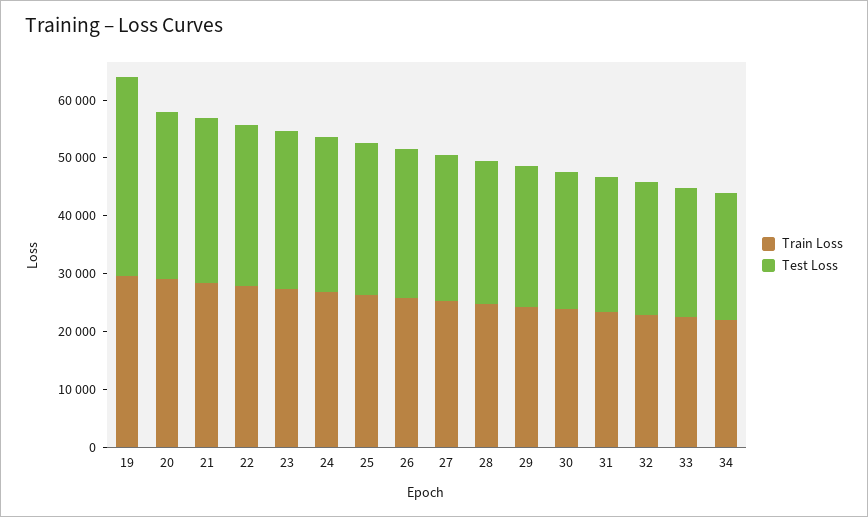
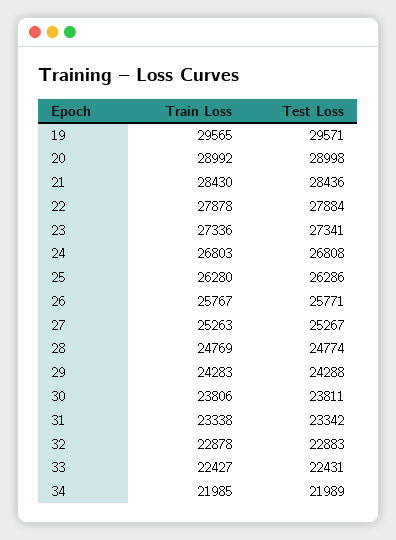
  {
    "Train Loss": {
      "19": 29565,
      "20": 28992,
      "21": 28430,
      "22": 27878,
      "23": 27336,
      "24": 26803,
      "25": 26280,
      "26": 25767,
      "27": 25263,
      "28": 24769,
      "29": 24283,
      "30": 23806,
      "31": 23338,
      "32": 22878,
      "33": 22427,
      "34": 21985
    },
    "Test Loss": {
-     "19": 34000,
+     "19": 29571,
      "20": 28998,
      "21": 28436,
      "22": 27884,
      "23": 27341,
      "24": 26808,
      "25": 26286,
      "26": 25771,
      "27": 25267,
      "28": 24774,
      "29": 24288,
      "30": 23811,
      "31": 23342,
      "32": 22883,
      "33": 22431,
      "34": 21989
    }
  }

